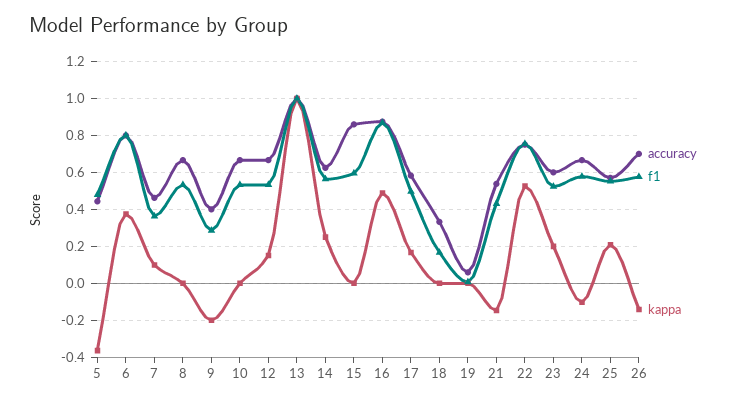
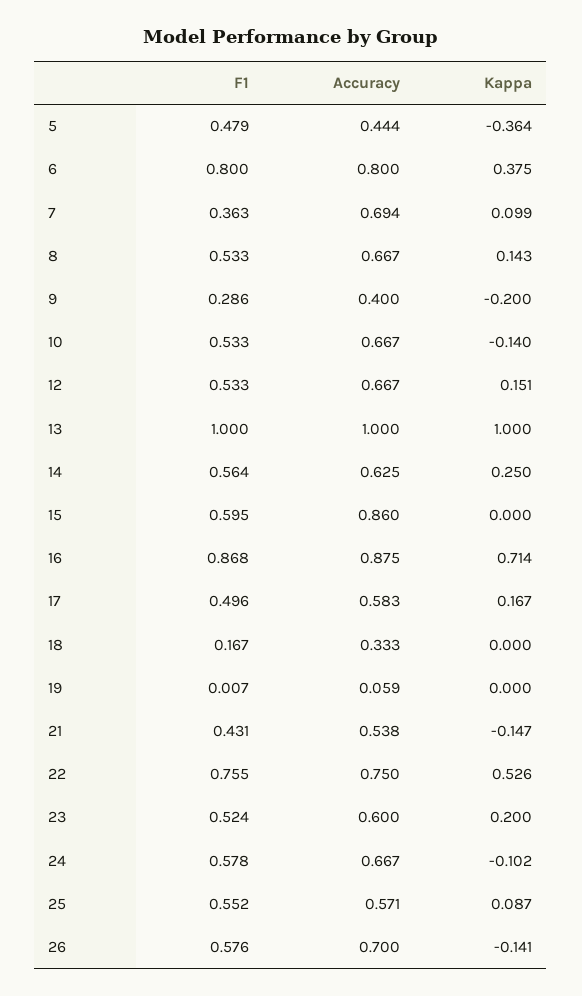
  {
    "accuracy": {
      "5": 0.444,
      "6": 0.8,
-     "7": 0.45,
+     "7": 0.694,
      "8": 0.667,
      "9": 0.4,
      "10": 0.667,
      "12": 0.667,
      "13": 1,
      "14": 0.625,
      "15": 0.86,
      "16": 0.875,
      "17": 0.583,
      "18": 0.333,
      "19": 0.059,
      "21": 0.538,
      "22": 0.75,
      "23": 0.6,
      "24": 0.667,
      "25": 0.571,
      "26": 0.7
    },
    "f1": {
      "5": 0.479,
      "6": 0.8,
      "7": 0.363,
      "8": 0.533,
      "9": 0.286,
      "10": 0.533,
      "12": 0.533,
      "13": 1,
      "14": 0.564,
      "15": 0.595,
      "16": 0.868,
      "17": 0.496,
      "18": 0.167,
      "19": 0.007,
      "21": 0.431,
      "22": 0.755,
      "23": 0.524,
      "24": 0.578,
      "25": 0.552,
      "26": 0.576
    },
    "kappa": {
      "5": -0.364,
      "6": 0.375,
      "7": 0.099,
-     "8": 0,
+     "8": 0.143,
      "9": -0.2,
-     "10": 0,
+     "10": -0.14,
      "12": 0.151,
      "13": 1,
      "14": 0.25,
      "15": 0,
-     "16": 0.5,
+     "16": 0.714,
      "17": 0.167,
      "18": 0,
      "19": 0,
      "21": -0.147,
      "22": 0.526,
      "23": 0.2,
      "24": -0.102,
-     "25": 0.2,
+     "25": 0.087,
      "26": -0.141
    }
  }

